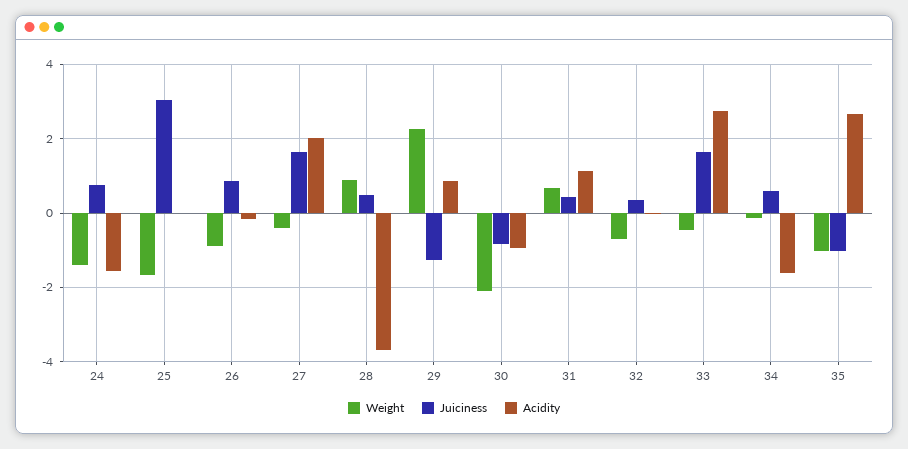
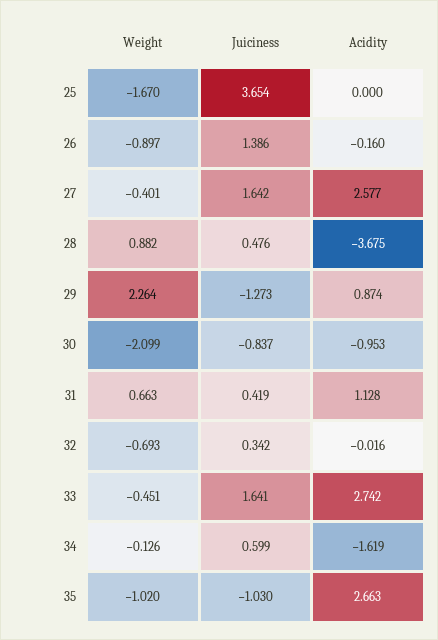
  {
    "Weight": {
-     "24": -1.4,
      "25": -1.67,
      "26": -0.897,
      "27": -0.401,
      "28": 0.882,
      "29": 2.264,
      "30": -2.099,
      "31": 0.663,
      "32": -0.693,
      "33": -0.451,
      "34": -0.126,
      "35": -1.02
    },
    "Juiciness": {
-     "24": 0.8,
-     "25": 3,
+     "25": 3.654,
-     "26": 0.8,
+     "26": 1.386,
      "27": 1.642,
      "28": 0.476,
      "29": -1.273,
      "30": -0.837,
      "31": 0.419,
      "32": 0.342,
      "33": 1.641,
      "34": 0.599,
      "35": -1.03
    },
    "Acidity": {
-     "24": -1.6,
      "25": 0,
      "26": -0.16,
-     "27": 2,
+     "27": 2.577,
      "28": -3.675,
      "29": 0.874,
      "30": -0.953,
      "31": 1.128,
      "32": -0.016,
      "33": 2.742,
      "34": -1.619,
      "35": 2.663
    }
  }

